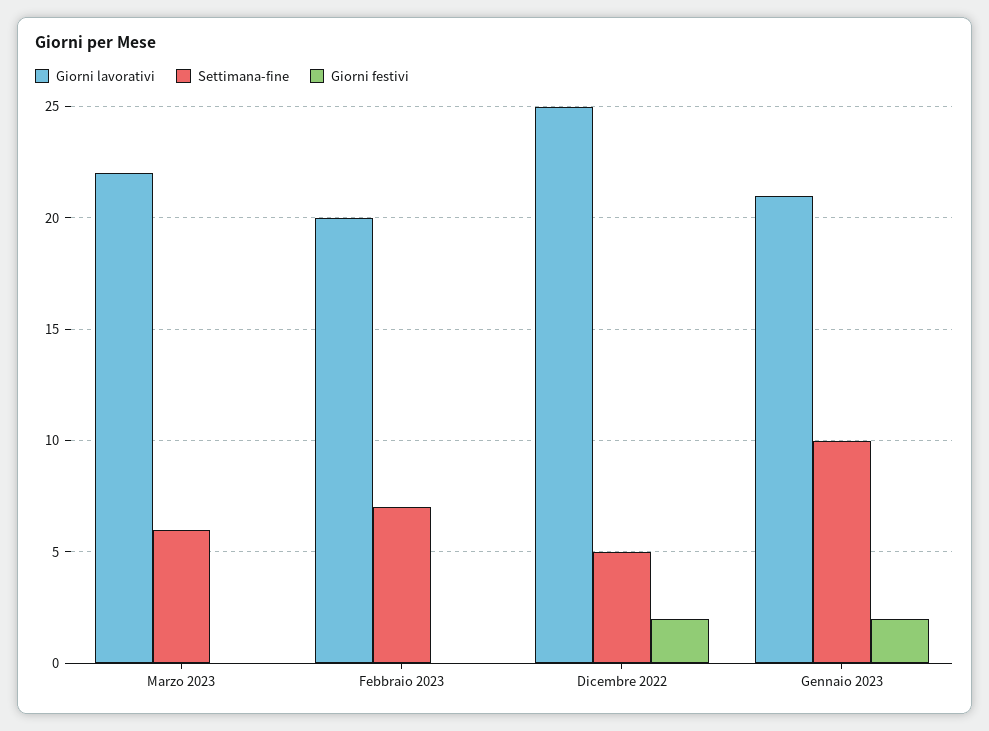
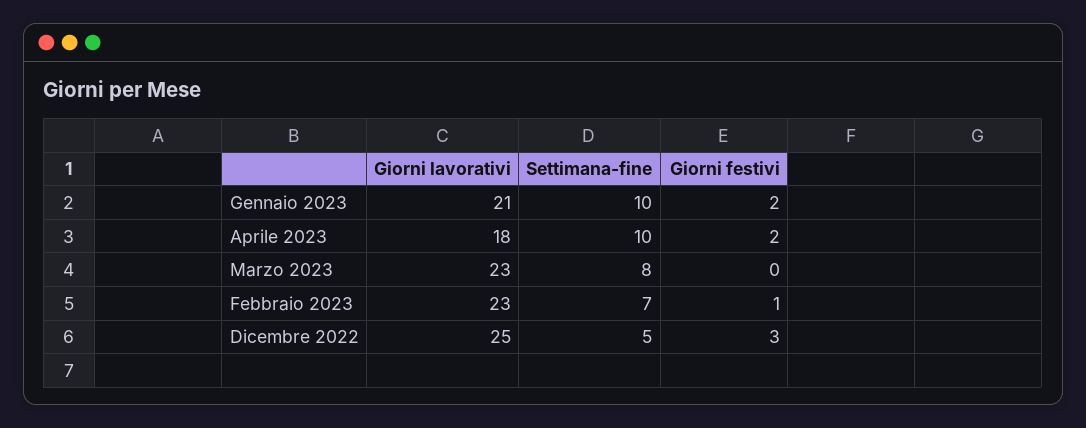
  {
    "Giorni lavorativi": {
-     "Marzo 2023": 22,
+     "Marzo 2023": 23,
-     "Febbraio 2023": 20,
+     "Febbraio 2023": 23,
      "Dicembre 2022": 25,
-     "Gennaio 2023": 21
+     "Gennaio 2023": 21,
+     "Aprile 2023": 18
    },
    "Settimana-fine": {
-     "Marzo 2023": 6,
+     "Marzo 2023": 8,
      "Febbraio 2023": 7,
      "Dicembre 2022": 5,
-     "Gennaio 2023": 10
+     "Gennaio 2023": 10,
+     "Aprile 2023": 10
    },
    "Giorni festivi": {
      "Marzo 2023": 0,
-     "Febbraio 2023": 0,
+     "Febbraio 2023": 1,
-     "Dicembre 2022": 2,
+     "Dicembre 2022": 3,
-     "Gennaio 2023": 2
+     "Gennaio 2023": 2,
+     "Aprile 2023": 2
    }
  }

